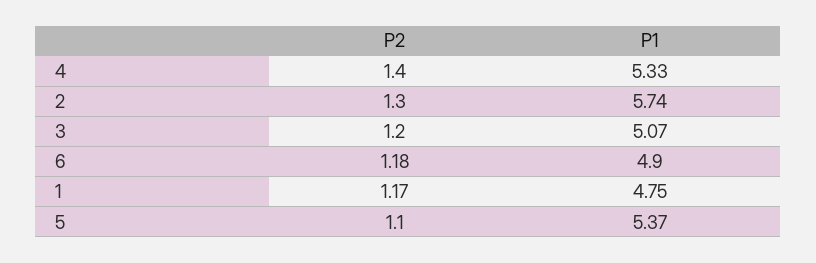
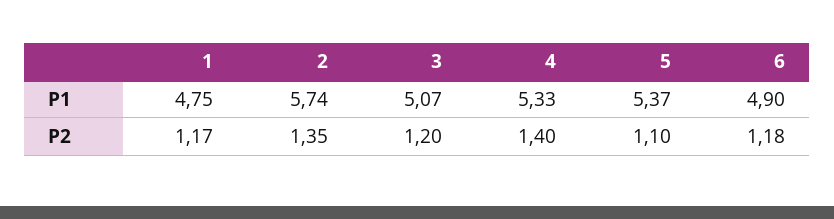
  {
    "P2": {
      "4": 1.4,
-     "2": 1.3,
+     "2": 1.35,
      "3": 1.2,
      "6": 1.18,
      "1": 1.17,
      "5": 1.1
    },
    "P1": {
      "4": 5.33,
      "2": 5.74,
      "3": 5.07,
      "6": 4.9,
      "1": 4.75,
      "5": 5.37
    }
  }

